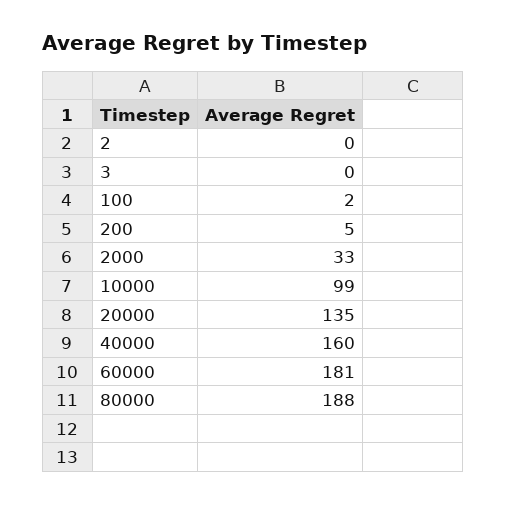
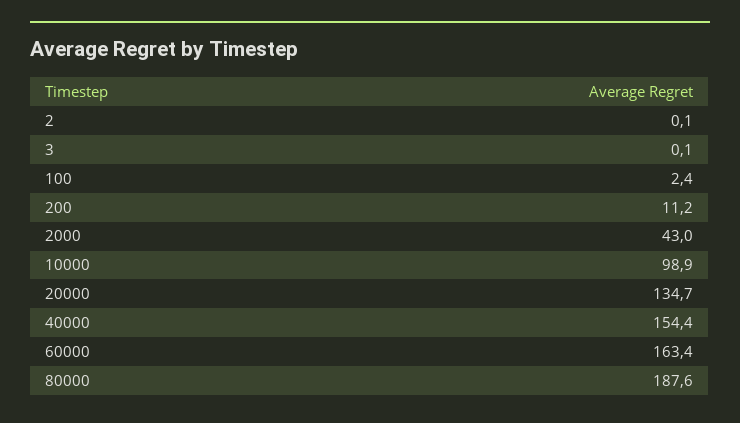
  {
    "2": 0.1,
    "3": 0.1,
    "100": 2.4,
-   "200": 5,
+   "200": 11.2,
-   "2000": 33,
+   "2000": 43,
    "10000": 98.9,
    "20000": 134.7,
-   "40000": 160,
+   "40000": 154.4,
-   "60000": 181,
+   "60000": 163.4,
    "80000": 187.6
  }

